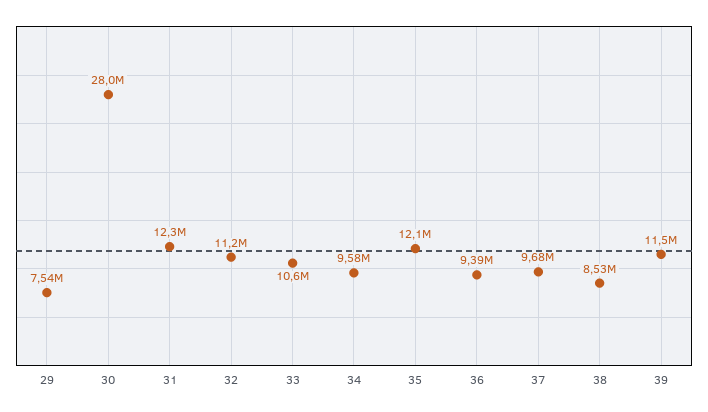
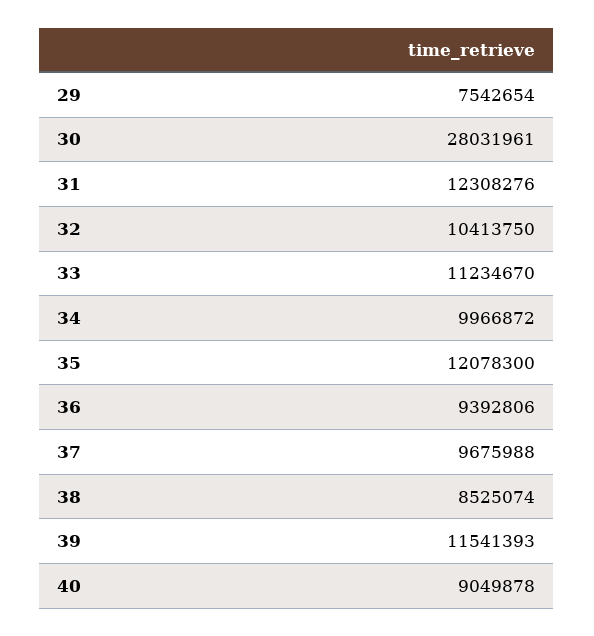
  {
    "29": 7542654,
    "30": 28031961,
    "31": 12308276,
-   "32": 11200000,
+   "32": 10413750,
-   "33": 10600000,
+   "33": 11234670,
-   "34": 9580000,
+   "34": 9966872,
    "35": 12078300,
    "36": 9392806,
    "37": 9675988,
    "38": 8525074,
-   "39": 11541393
+   "39": 11541393,
+   "40": 9049878
  }

